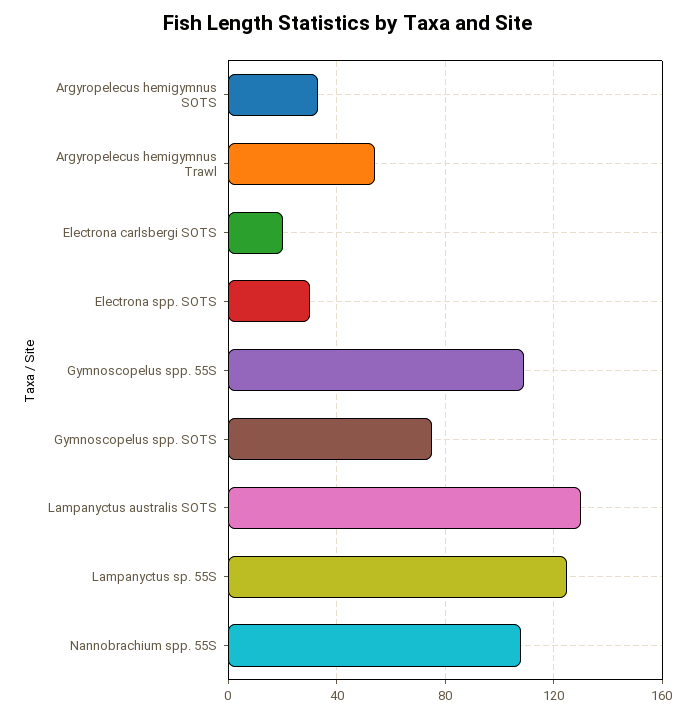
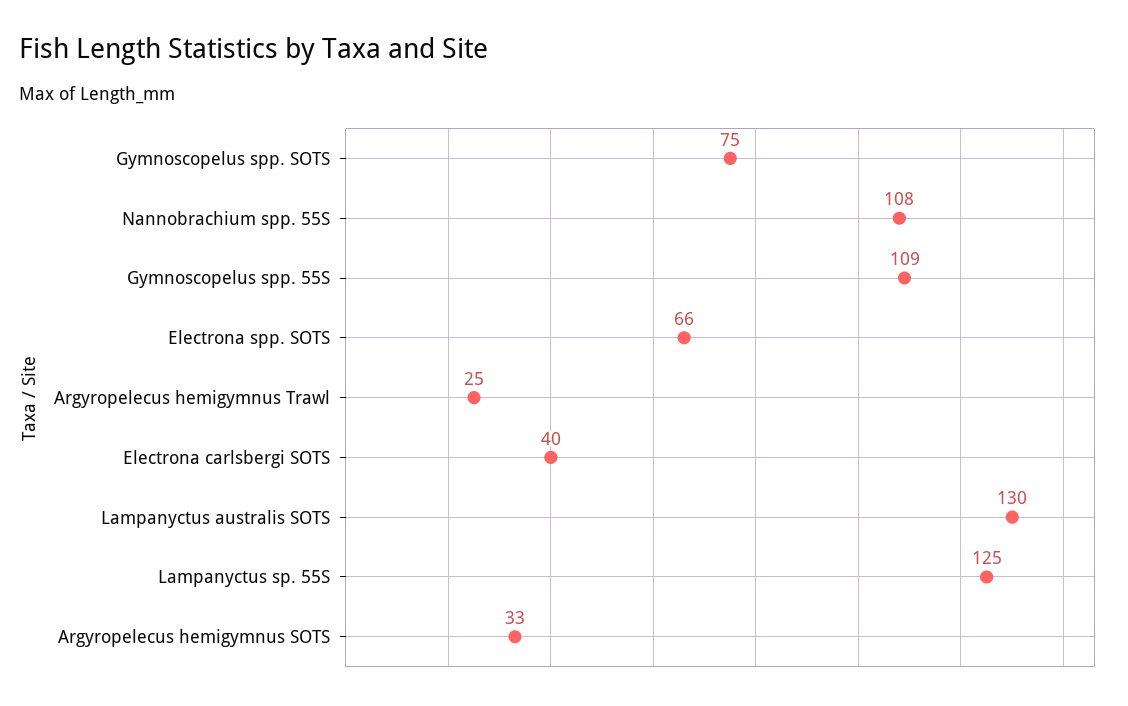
  {
    "Argyropelecus hemigymnus SOTS": 33,
-   "Argyropelecus hemigymnus Trawl": 55,
+   "Argyropelecus hemigymnus Trawl": 25,
-   "Electrona carlsbergi SOTS": 20,
+   "Electrona carlsbergi SOTS": 40,
-   "Electrona spp. SOTS": 30,
+   "Electrona spp. SOTS": 66,
    "Gymnoscopelus spp. 55S": 109,
    "Gymnoscopelus spp. SOTS": 75,
    "Lampanyctus australis SOTS": 130,
    "Lampanyctus sp. 55S": 125,
    "Nannobrachium spp. 55S": 108
  }

